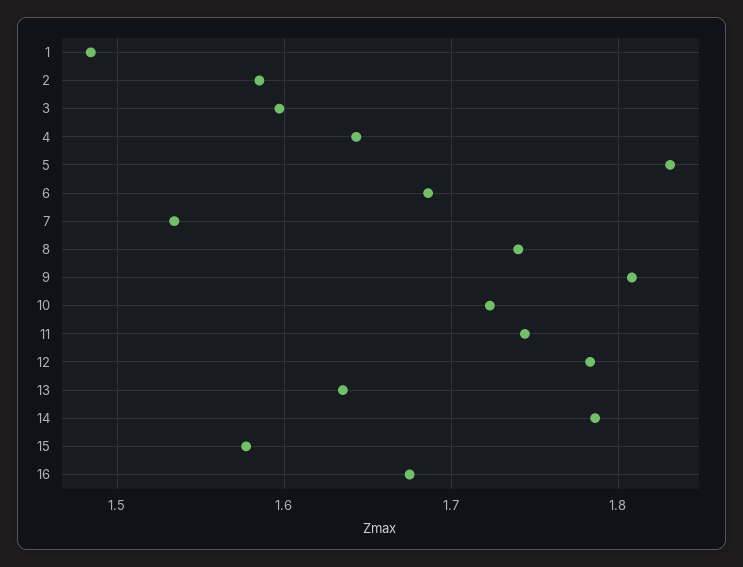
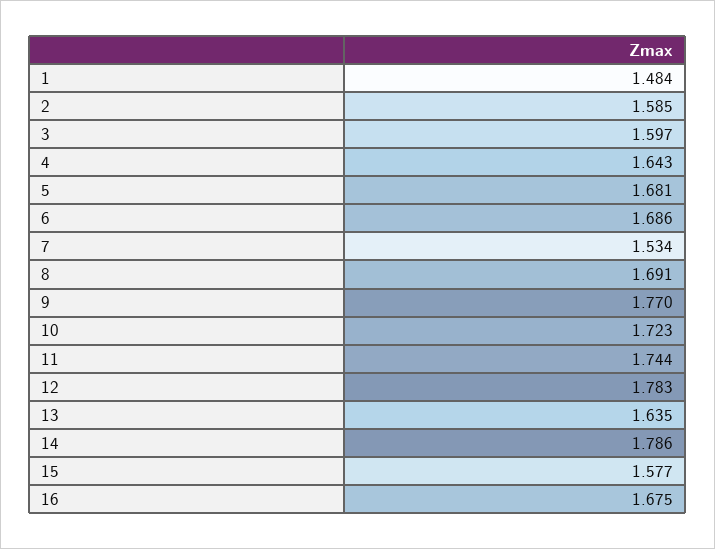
  {
    "1": 1.484,
    "2": 1.585,
    "3": 1.597,
    "4": 1.643,
-   "5": 1.83,
+   "5": 1.681,
    "6": 1.686,
    "7": 1.534,
-   "8": 1.74,
+   "8": 1.691,
-   "9": 1.81,
+   "9": 1.77,
    "10": 1.723,
    "11": 1.744,
    "12": 1.783,
    "13": 1.635,
    "14": 1.786,
    "15": 1.577,
    "16": 1.675
  }

